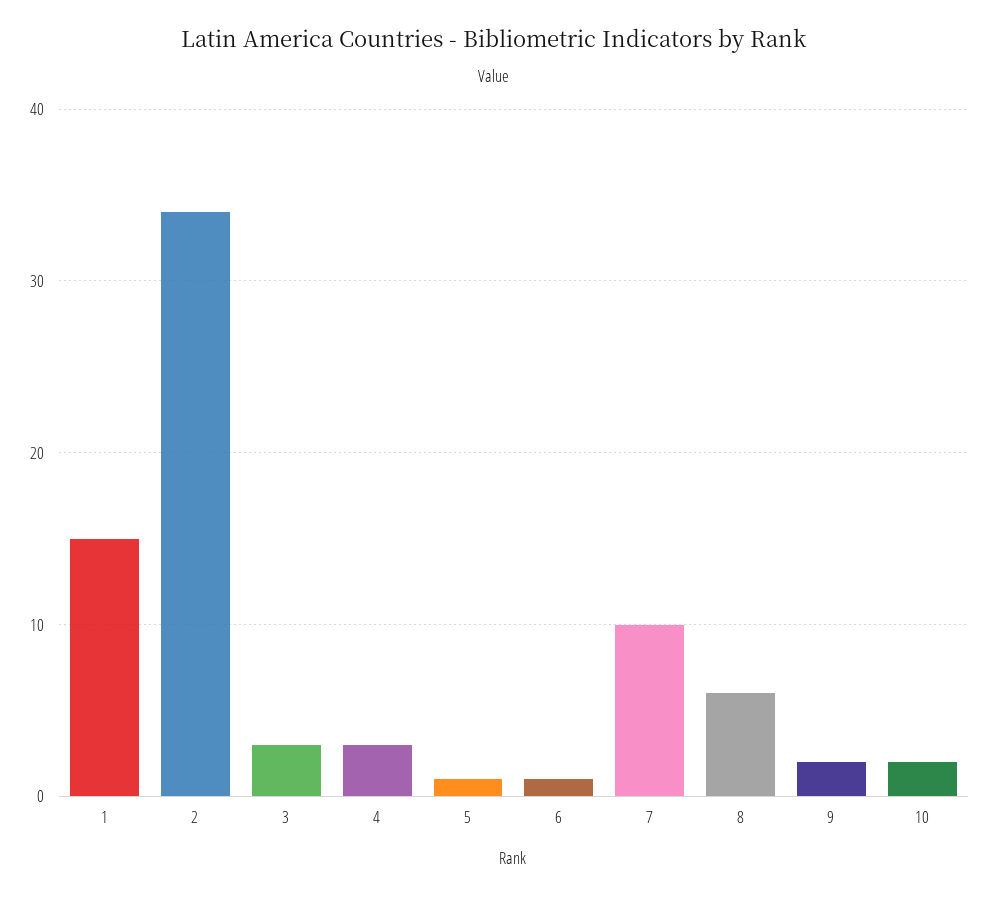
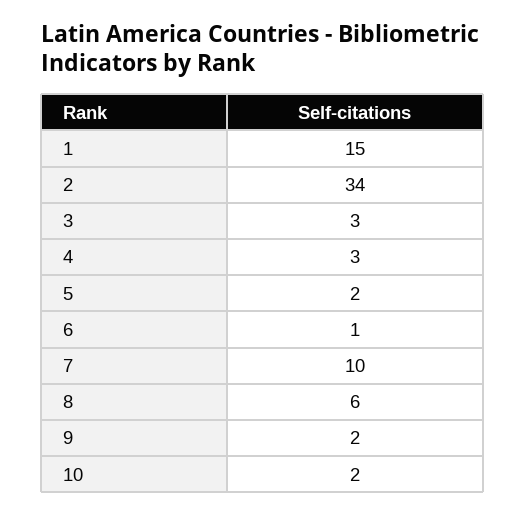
  {
    "1": 15,
    "2": 34,
    "3": 3,
    "4": 3,
-   "5": 1,
+   "5": 2,
    "6": 1,
    "7": 10,
    "8": 6,
    "9": 2,
    "10": 2
  }

